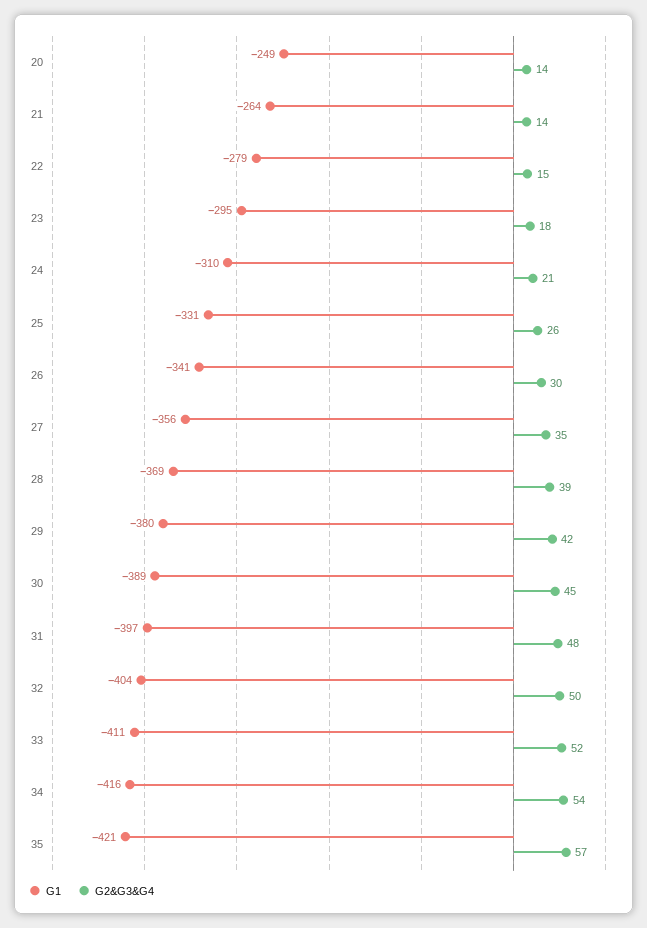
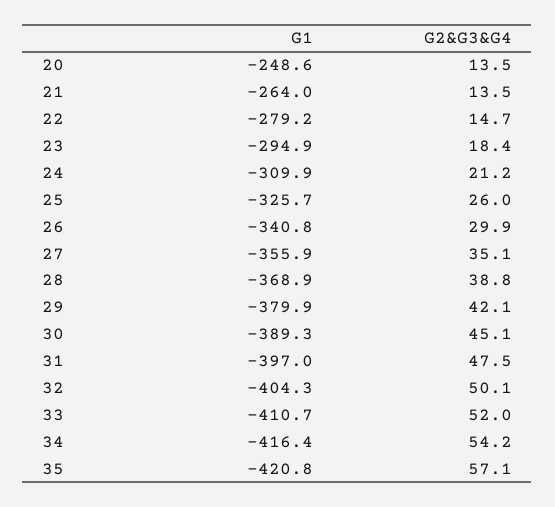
  {
    "G1": {
      "20": -248.6,
      "21": -264,
      "22": -279.2,
      "23": -294.9,
      "24": -309.9,
-     "25": -331,
+     "25": -325.7,
      "26": -340.8,
      "27": -355.9,
      "28": -368.9,
      "29": -379.9,
      "30": -389.3,
      "31": -397,
      "32": -404.3,
      "33": -410.7,
      "34": -416.4,
      "35": -420.8
    },
    "G2&G3&G4": {
      "20": 13.5,
      "21": 13.5,
      "22": 14.7,
      "23": 18.4,
      "24": 21.2,
      "25": 26,
      "26": 29.9,
      "27": 35.1,
      "28": 38.8,
      "29": 42.1,
      "30": 45.1,
      "31": 47.5,
      "32": 50.1,
      "33": 52,
      "34": 54.2,
      "35": 57.1
    }
  }

